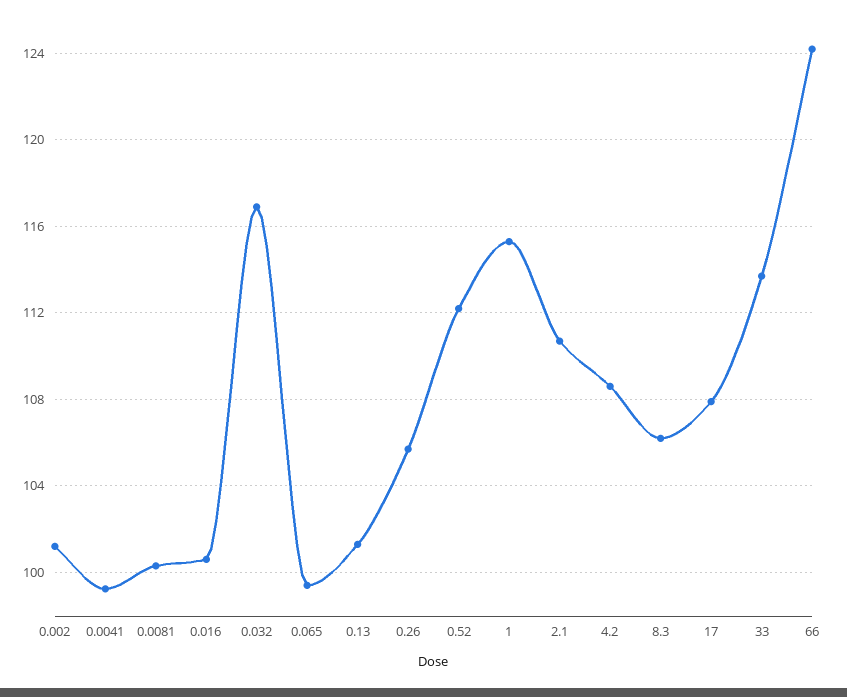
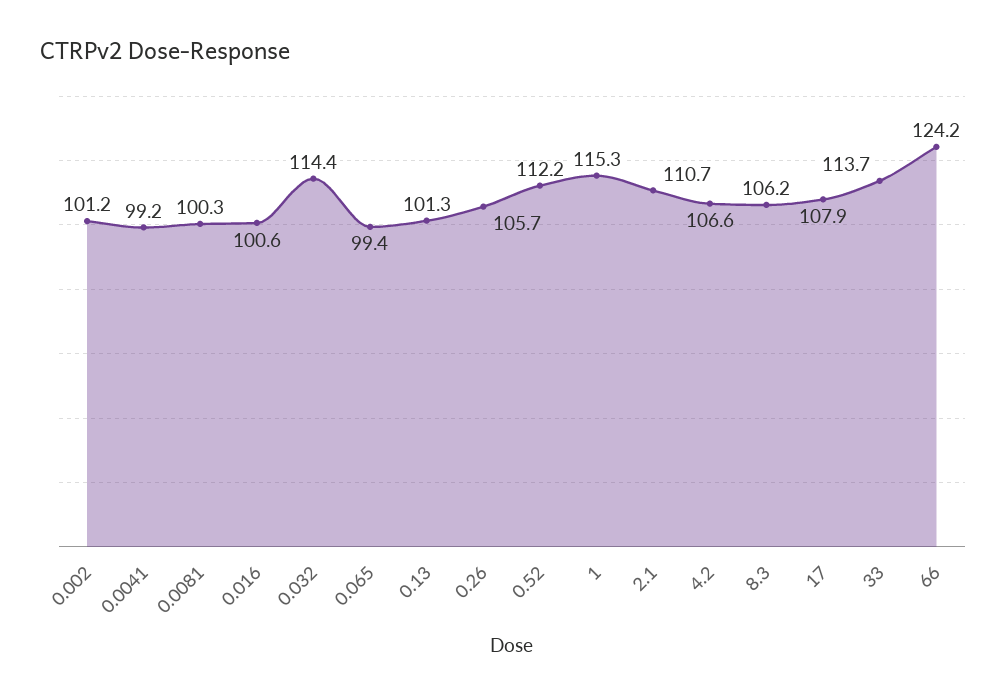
  {
    "0.002": 101.2,
    "0.0041": 99.2,
    "0.0081": 100.3,
    "0.016": 100.6,
-   "0.032": 117,
+   "0.032": 114.4,
    "0.065": 99.4,
    "0.13": 101.3,
    "0.26": 105.7,
    "0.52": 112.2,
    "1": 115.3,
    "2.1": 110.7,
-   "4.2": 108.5,
+   "4.2": 106.6,
    "8.3": 106.2,
    "17": 107.9,
    "33": 113.7,
    "66": 124.2
  }

